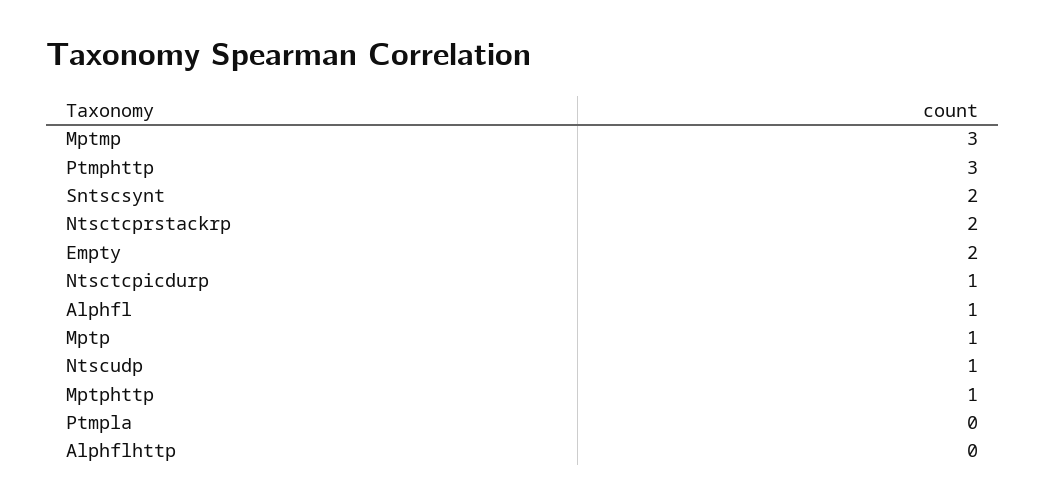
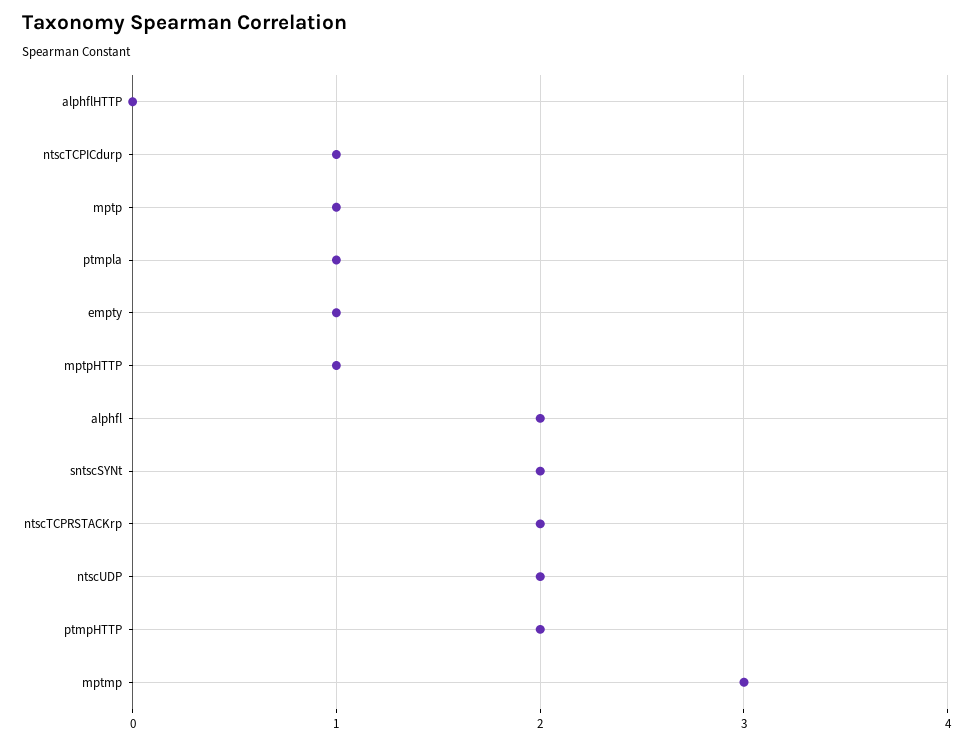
  {
    "Mptmp": 3,
-   "Ptmphttp": 3,
+   "Ptmphttp": 2,
    "Sntscsynt": 2,
    "Ntsctcprstackrp": 2,
-   "Empty": 2,
+   "Empty": 1,
    "Ntsctcpicdurp": 1,
-   "Alphfl": 1,
+   "Alphfl": 2,
    "Mptp": 1,
-   "Ntscudp": 1,
+   "Ntscudp": 2,
    "Mptphttp": 1,
-   "Ptmpla": 0,
+   "Ptmpla": 1,
    "Alphflhttp": 0
  }

